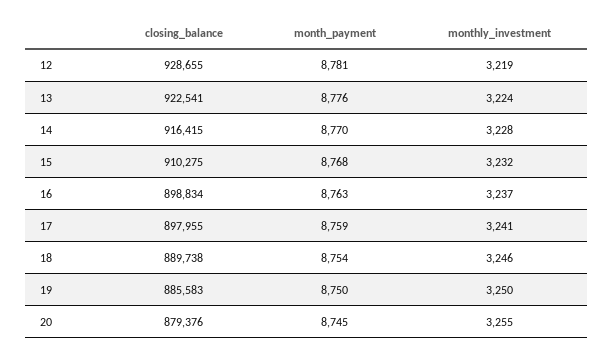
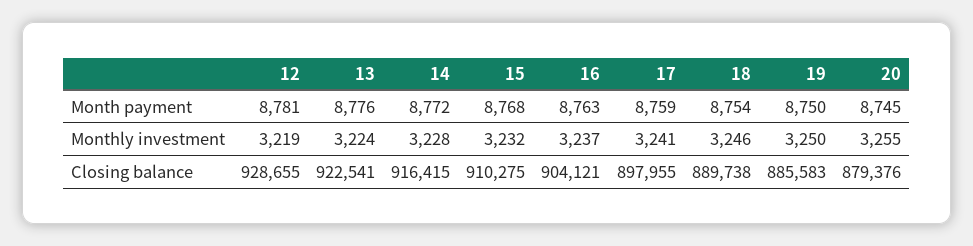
  {
    "closing_balance": {
      "12": 928655,
      "13": 922541,
      "14": 916415,
      "15": 910275,
-     "16": 898834,
+     "16": 904121,
      "17": 897955,
      "18": 889738,
      "19": 885583,
      "20": 879376
    },
    "month_payment": {
      "12": 8781,
      "13": 8776,
-     "14": 8770,
+     "14": 8772,
      "15": 8768,
      "16": 8763,
      "17": 8759,
      "18": 8754,
      "19": 8750,
      "20": 8745
    },
    "monthly_investment": {
      "12": 3219,
      "13": 3224,
      "14": 3228,
      "15": 3232,
      "16": 3237,
      "17": 3241,
      "18": 3246,
      "19": 3250,
      "20": 3255
    }
  }

